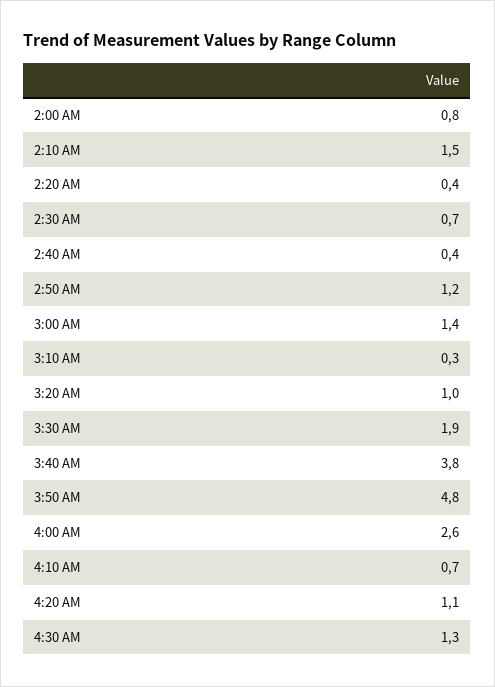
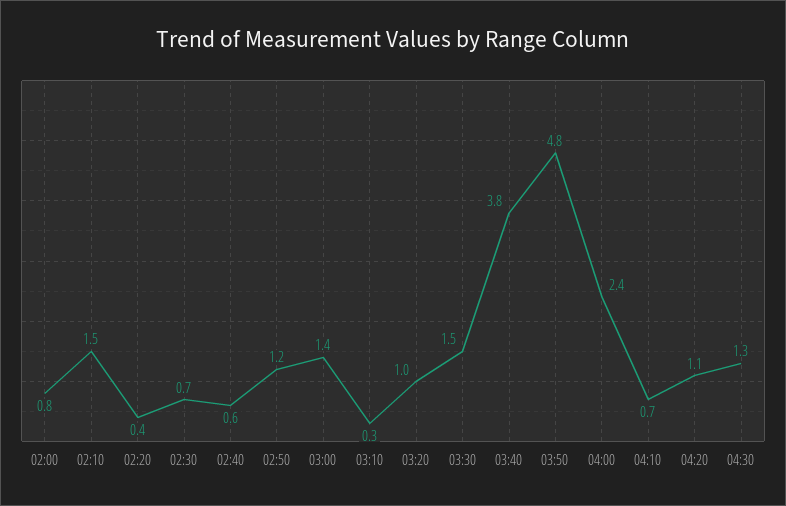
  {
    "2:00 AM": 0.8,
    "2:10 AM": 1.5,
    "2:20 AM": 0.4,
    "2:30 AM": 0.7,
-   "2:40 AM": 0.4,
+   "2:40 AM": 0.6,
    "2:50 AM": 1.2,
    "3:00 AM": 1.4,
    "3:10 AM": 0.3,
    "3:20 AM": 1,
-   "3:30 AM": 1.9,
+   "3:30 AM": 1.5,
    "3:40 AM": 3.8,
    "3:50 AM": 4.8,
-   "4:00 AM": 2.6,
+   "4:00 AM": 2.4,
    "4:10 AM": 0.7,
    "4:20 AM": 1.1,
    "4:30 AM": 1.3
  }

